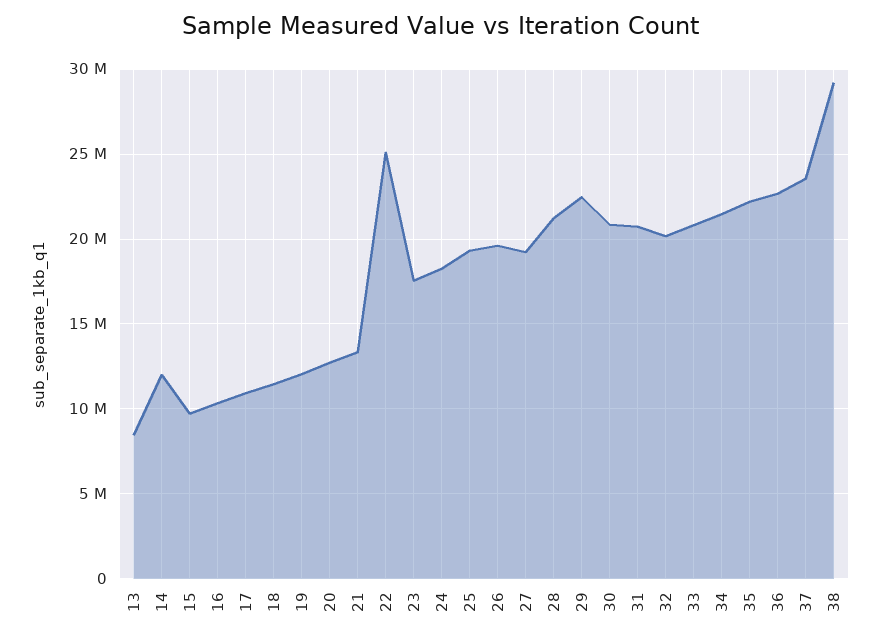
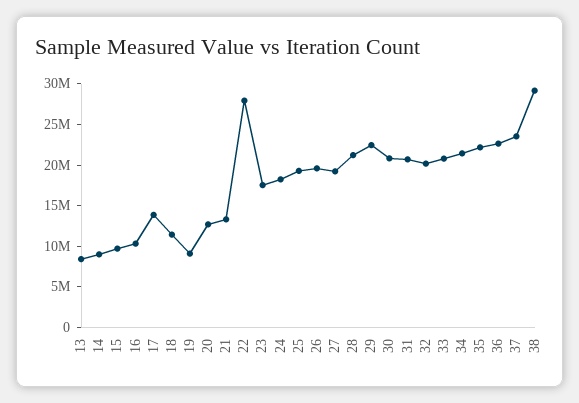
  {
    "13": 8500000,
-   "14": 12000000,
+   "14": 9000000,
    "15": 9500000,
    "16": 10500000,
-   "17": 11000000,
+   "17": 14000000,
    "18": 11500000,
-   "19": 12000000,
+   "19": 9000000,
    "20": 12500000,
    "21": 13500000,
-   "22": 25000000,
+   "22": 28000000,
    "23": 17500000,
    "24": 18000000,
    "25": 19500000,
    "26": 19500000,
    "27": 19000000,
    "28": 21000000,
    "29": 22500000,
    "30": 21000000,
    "31": 20500000,
    "32": 20000000,
    "33": 21000000,
    "34": 21500000,
    "35": 22000000,
    "36": 22500000,
    "37": 23500000,
    "38": 29000000
  }

